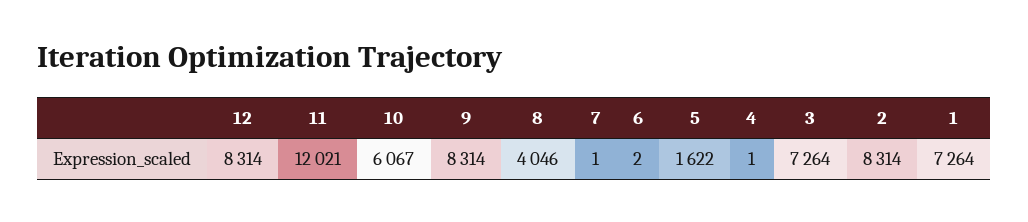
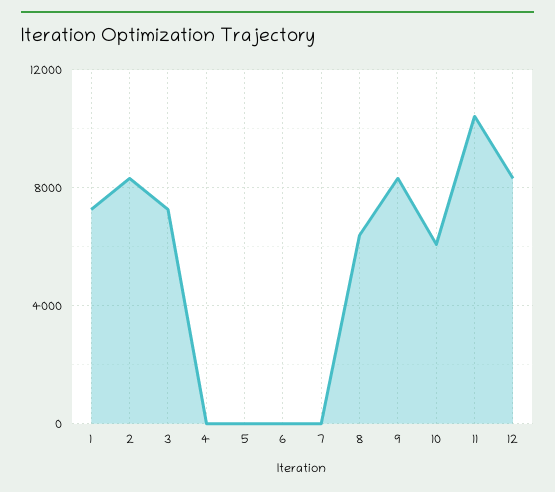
  {
    "12": 8314,
-   "11": 12021,
+   "11": 10500,
    "10": 6067,
    "9": 8314,
-   "8": 4046,
+   "8": 6500,
    "7": 1,
    "6": 2,
-   "5": 1622,
+   "5": 0,
    "4": 1,
    "3": 7264,
    "2": 8314,
    "1": 7264
  }

